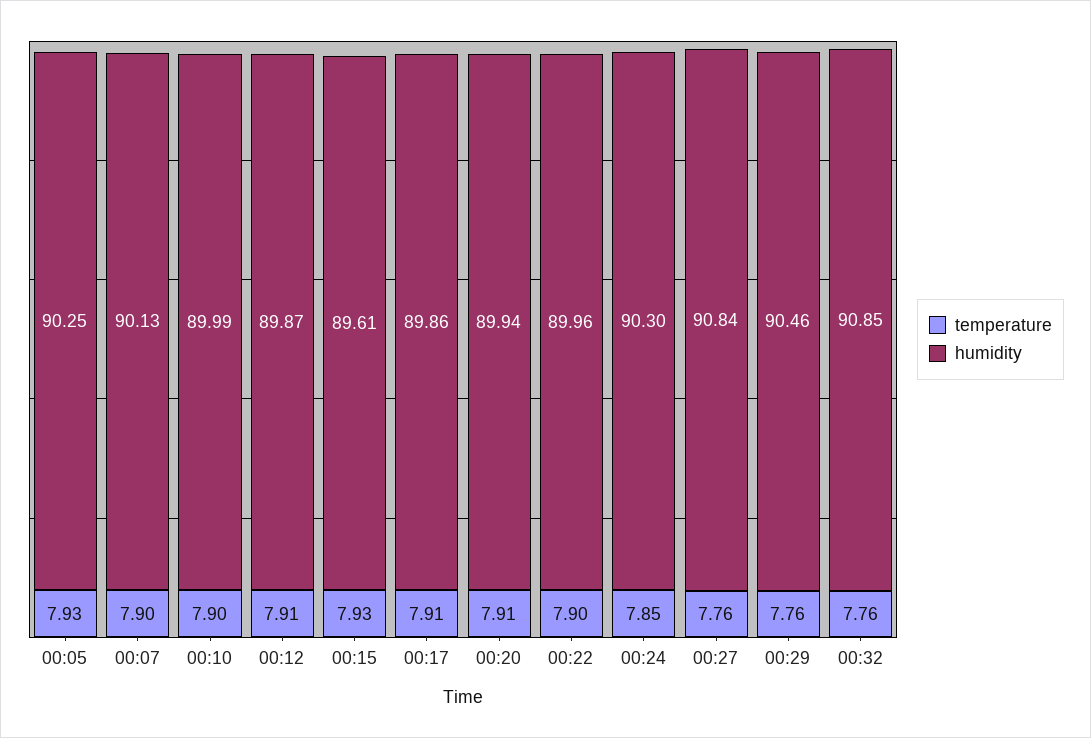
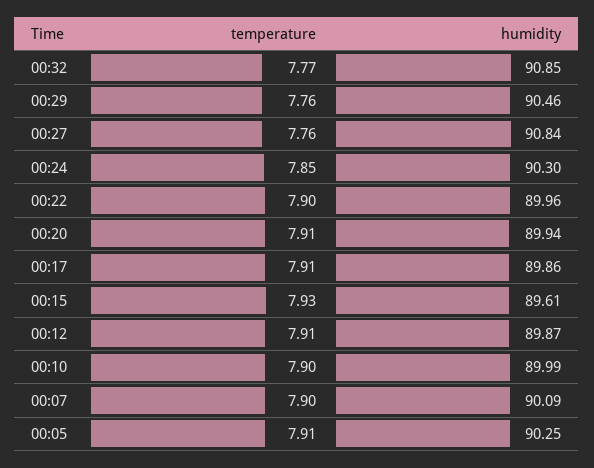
  {
    "temperature": {
-     "00:05": 7.93,
+     "00:05": 7.91,
      "00:07": 7.9,
      "00:10": 7.9,
      "00:12": 7.91,
      "00:15": 7.93,
      "00:17": 7.91,
      "00:20": 7.91,
      "00:22": 7.9,
      "00:24": 7.85,
      "00:27": 7.76,
      "00:29": 7.76,
-     "00:32": 7.76
+     "00:32": 7.77
    },
    "humidity": {
      "00:05": 90.25,
-     "00:07": 90.13,
+     "00:07": 90.09,
      "00:10": 89.99,
      "00:12": 89.87,
      "00:15": 89.61,
      "00:17": 89.86,
      "00:20": 89.94,
      "00:22": 89.96,
      "00:24": 90.3,
      "00:27": 90.84,
      "00:29": 90.46,
      "00:32": 90.85
    }
  }

